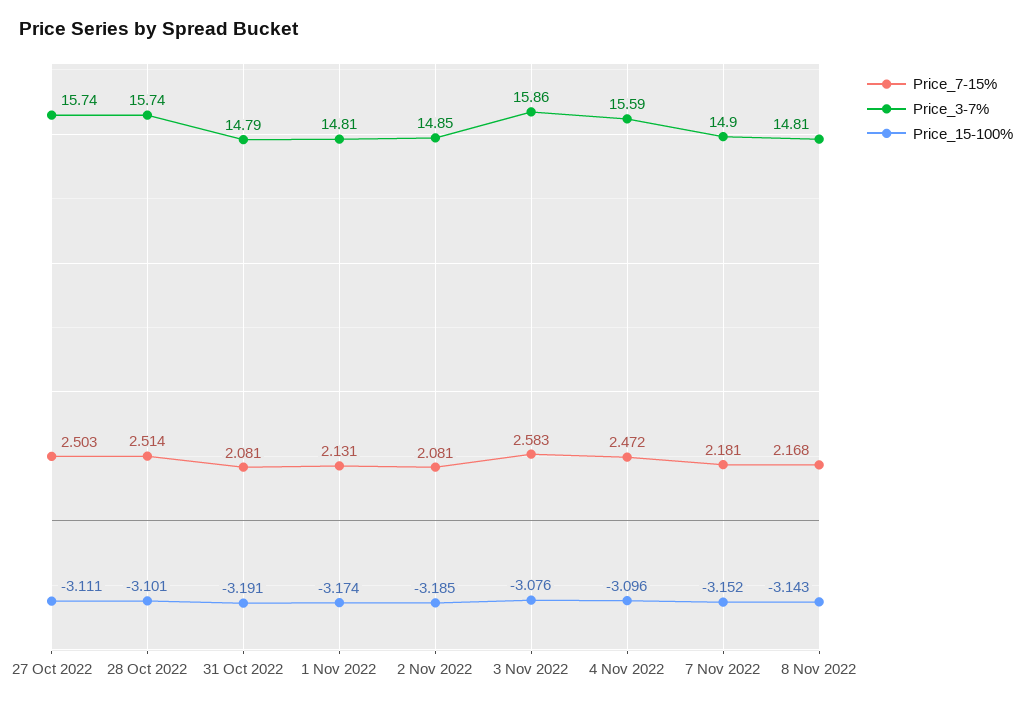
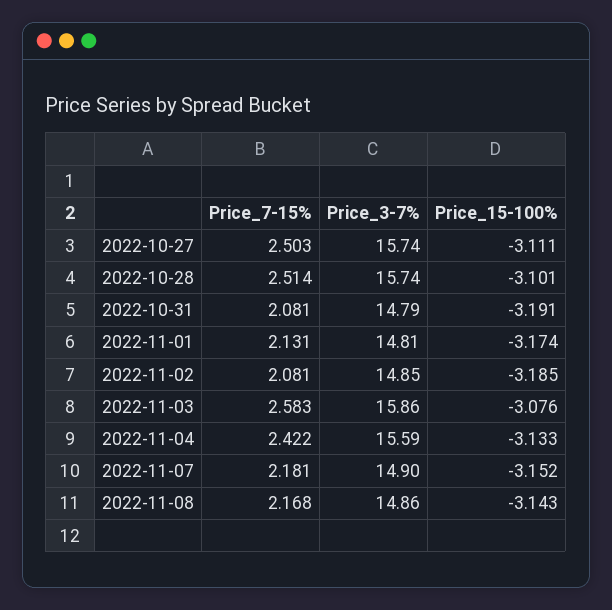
  {
    "Price_7-15%": {
      "27 Oct 2022": 2.503,
      "28 Oct 2022": 2.514,
      "31 Oct 2022": 2.081,
      "1 Nov 2022": 2.131,
      "2 Nov 2022": 2.081,
      "3 Nov 2022": 2.583,
-     "4 Nov 2022": 2.472,
+     "4 Nov 2022": 2.422,
      "7 Nov 2022": 2.181,
      "8 Nov 2022": 2.168
    },
    "Price_3-7%": {
      "27 Oct 2022": 15.74,
      "28 Oct 2022": 15.74,
      "31 Oct 2022": 14.79,
      "1 Nov 2022": 14.81,
      "2 Nov 2022": 14.85,
      "3 Nov 2022": 15.86,
      "4 Nov 2022": 15.59,
      "7 Nov 2022": 14.9,
-     "8 Nov 2022": 14.81
+     "8 Nov 2022": 14.86
    },
    "Price_15-100%": {
      "27 Oct 2022": -3.111,
      "28 Oct 2022": -3.101,
      "31 Oct 2022": -3.191,
      "1 Nov 2022": -3.174,
      "2 Nov 2022": -3.185,
      "3 Nov 2022": -3.076,
-     "4 Nov 2022": -3.096,
+     "4 Nov 2022": -3.133,
      "7 Nov 2022": -3.152,
      "8 Nov 2022": -3.143
    }
  }

